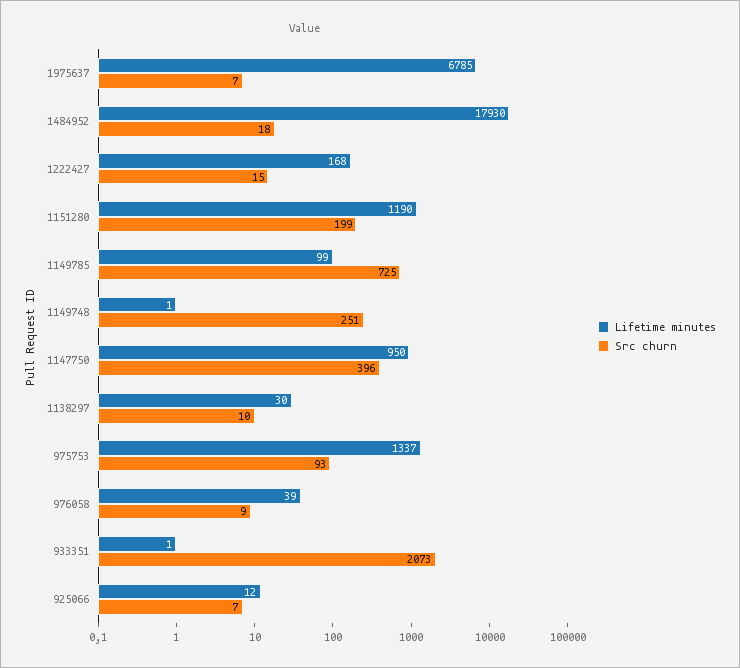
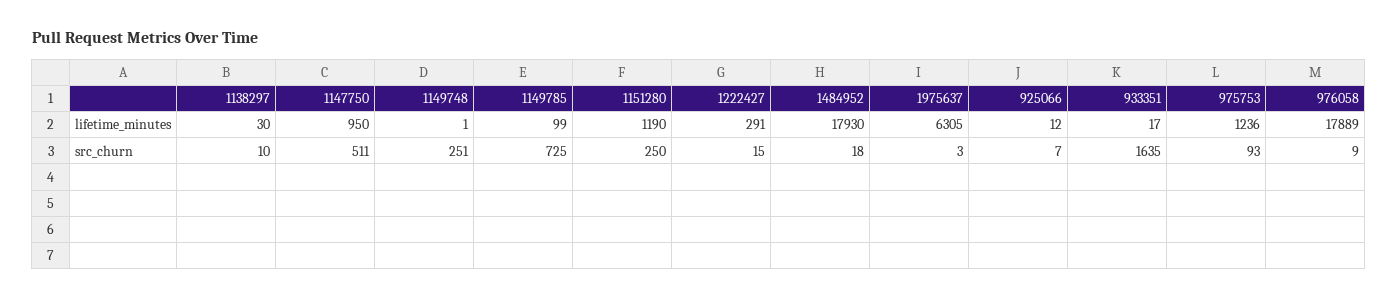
  {
    "Lifetime minutes": {
-     "1975637": 6785,
+     "1975637": 6305,
      "1484952": 17930,
-     "1222427": 168,
+     "1222427": 291,
      "1151280": 1190,
      "1149785": 99,
      "1149748": 1,
      "1147750": 950,
      "1138297": 30,
-     "975753": 1337,
+     "975753": 1236,
-     "976058": 39,
+     "976058": 17889,
-     "933351": 1,
+     "933351": 17,
      "925066": 12
    },
    "Src churn": {
-     "1975637": 7,
+     "1975637": 3,
      "1484952": 18,
      "1222427": 15,
-     "1151280": 199,
+     "1151280": 250,
      "1149785": 725,
      "1149748": 251,
-     "1147750": 396,
+     "1147750": 511,
      "1138297": 10,
      "975753": 93,
      "976058": 9,
-     "933351": 2073,
+     "933351": 1635,
      "925066": 7
    }
  }

